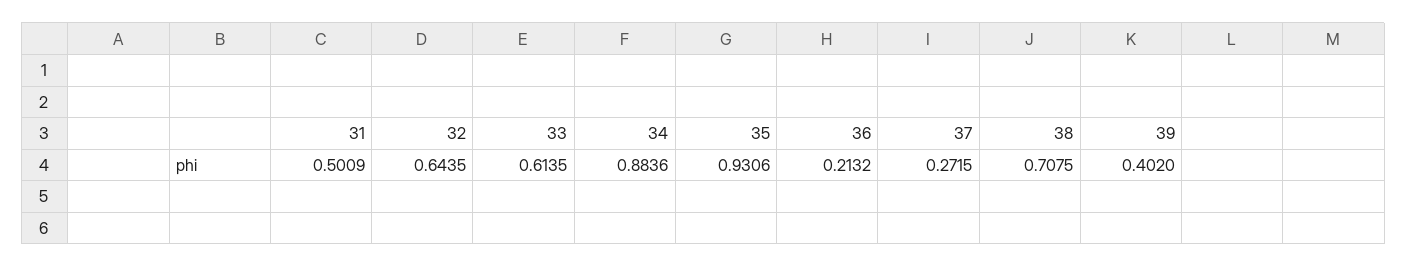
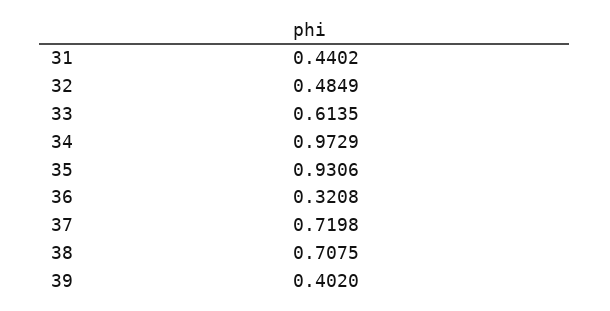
  {
-   "31": 0.5009,
+   "31": 0.4402,
-   "32": 0.6435,
+   "32": 0.4849,
    "33": 0.6135,
-   "34": 0.8836,
+   "34": 0.9729,
    "35": 0.9306,
-   "36": 0.2132,
+   "36": 0.3208,
-   "37": 0.2715,
+   "37": 0.7198,
    "38": 0.7075,
    "39": 0.402
  }

